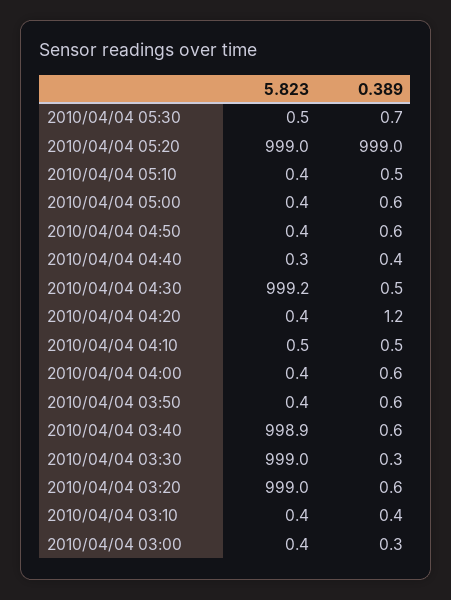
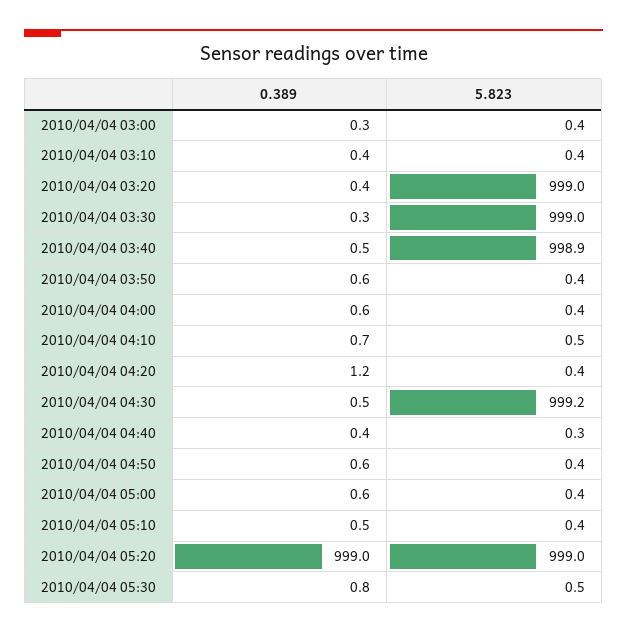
  {
    "5.823": {
      "2010/04/04 05:30": 0.5,
      "2010/04/04 05:20": 999,
      "2010/04/04 05:10": 0.4,
      "2010/04/04 05:00": 0.4,
      "2010/04/04 04:50": 0.4,
      "2010/04/04 04:40": 0.3,
      "2010/04/04 04:30": 999.2,
      "2010/04/04 04:20": 0.4,
      "2010/04/04 04:10": 0.5,
      "2010/04/04 04:00": 0.4,
      "2010/04/04 03:50": 0.4,
      "2010/04/04 03:40": 998.9,
      "2010/04/04 03:30": 999,
      "2010/04/04 03:20": 999,
      "2010/04/04 03:10": 0.4,
      "2010/04/04 03:00": 0.4
    },
    "0.389": {
-     "2010/04/04 05:30": 0.7,
+     "2010/04/04 05:30": 0.8,
      "2010/04/04 05:20": 999,
      "2010/04/04 05:10": 0.5,
      "2010/04/04 05:00": 0.6,
      "2010/04/04 04:50": 0.6,
      "2010/04/04 04:40": 0.4,
      "2010/04/04 04:30": 0.5,
      "2010/04/04 04:20": 1.2,
-     "2010/04/04 04:10": 0.5,
+     "2010/04/04 04:10": 0.7,
      "2010/04/04 04:00": 0.6,
      "2010/04/04 03:50": 0.6,
-     "2010/04/04 03:40": 0.6,
+     "2010/04/04 03:40": 0.5,
      "2010/04/04 03:30": 0.3,
-     "2010/04/04 03:20": 0.6,
+     "2010/04/04 03:20": 0.4,
      "2010/04/04 03:10": 0.4,
      "2010/04/04 03:00": 0.3
    }
  }

